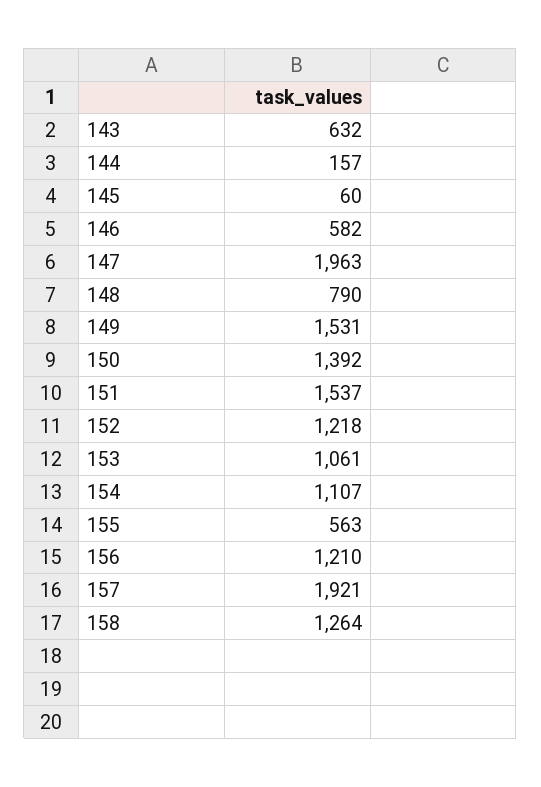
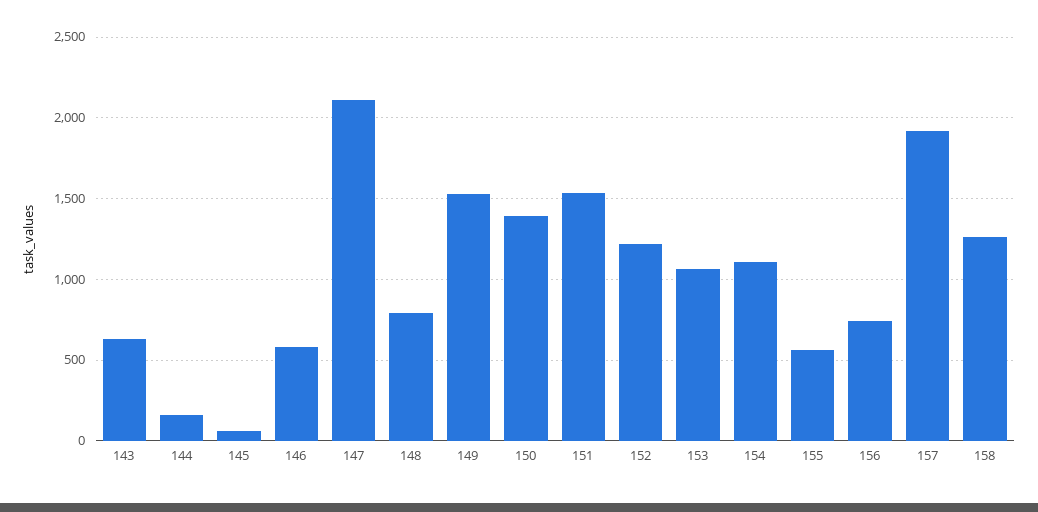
  {
    "143": 632,
    "144": 157,
    "145": 60,
    "146": 582,
-   "147": 1963,
+   "147": 2100,
    "148": 790,
    "149": 1531,
    "150": 1392,
    "151": 1537,
    "152": 1218,
    "153": 1061,
    "154": 1107,
    "155": 563,
-   "156": 1210,
+   "156": 750,
    "157": 1921,
    "158": 1264
  }

